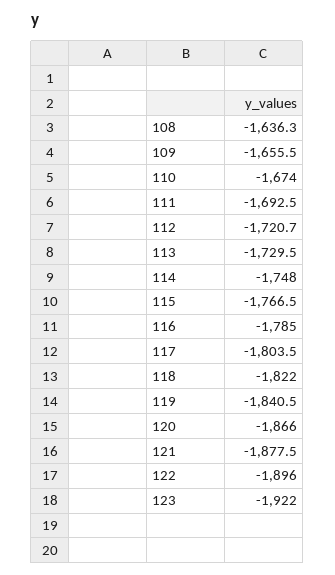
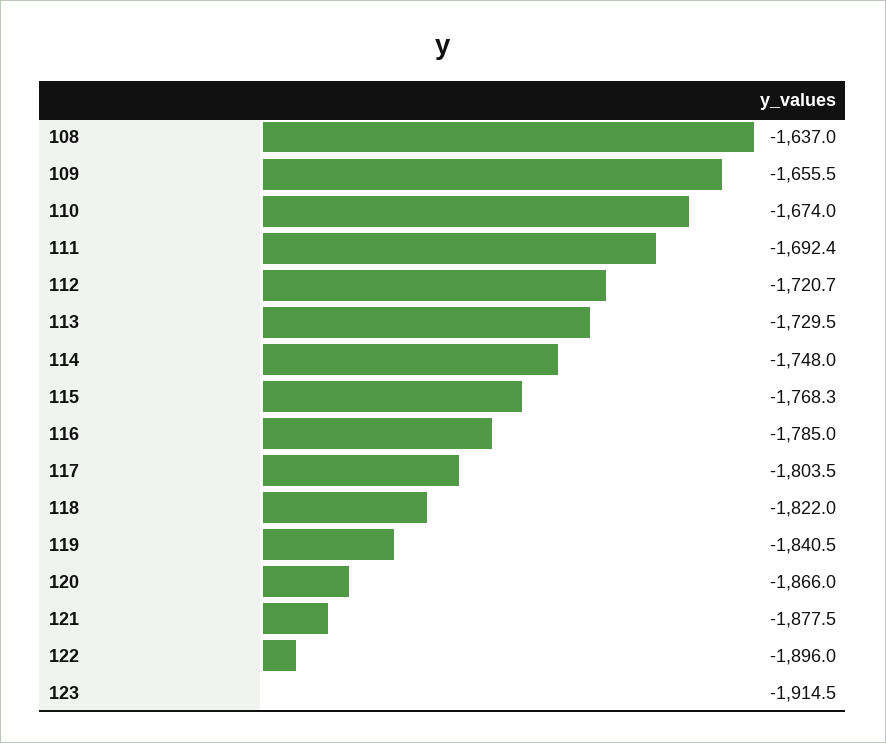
  {
-   "108": -1636.3,
+   "108": -1637,
    "109": -1655.5,
    "110": -1674,
-   "111": -1692.5,
+   "111": -1692.4,
    "112": -1720.7,
    "113": -1729.5,
    "114": -1748,
-   "115": -1766.5,
+   "115": -1768.3,
    "116": -1785,
    "117": -1803.5,
    "118": -1822,
    "119": -1840.5,
    "120": -1866,
    "121": -1877.5,
    "122": -1896,
-   "123": -1922
+   "123": -1914.5
  }

